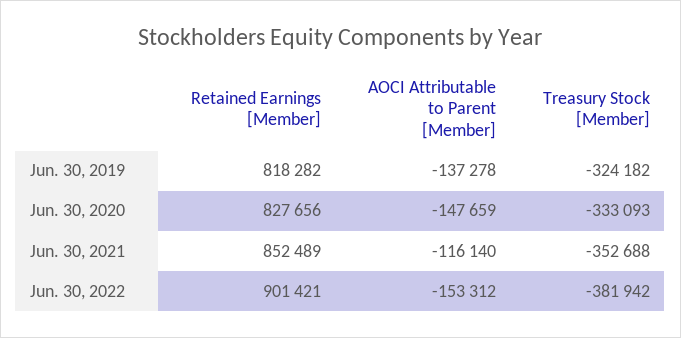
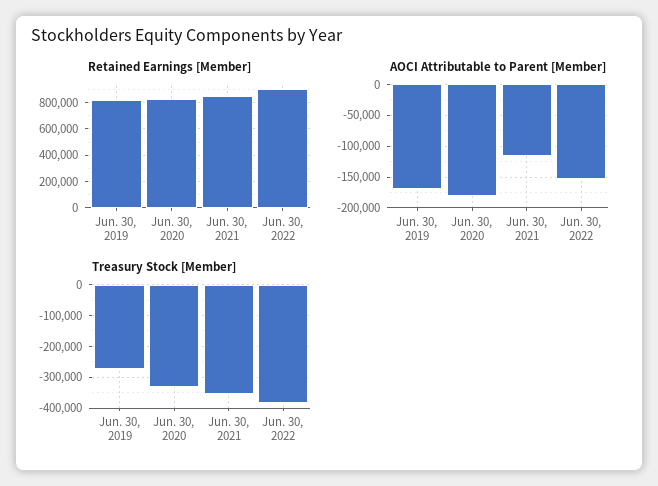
  {
    "Retained Earnings [Member]": {
      "Jun. 30, 2019": 818282,
      "Jun. 30, 2020": 827656,
      "Jun. 30, 2021": 852489,
      "Jun. 30, 2022": 901421
    },
    "AOCI Attributable to Parent [Member]": {
-     "Jun. 30, 2019": -137278,
+     "Jun. 30, 2019": -170000,
-     "Jun. 30, 2020": -147659,
+     "Jun. 30, 2020": -180000,
      "Jun. 30, 2021": -116140,
      "Jun. 30, 2022": -153312
    },
    "Treasury Stock [Member]": {
-     "Jun. 30, 2019": -324182,
+     "Jun. 30, 2019": -280000,
      "Jun. 30, 2020": -333093,
      "Jun. 30, 2021": -352688,
      "Jun. 30, 2022": -381942
    }
  }

